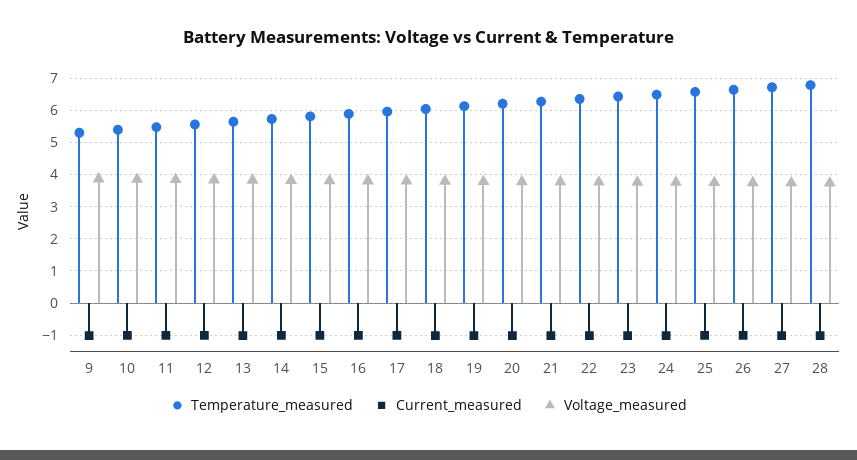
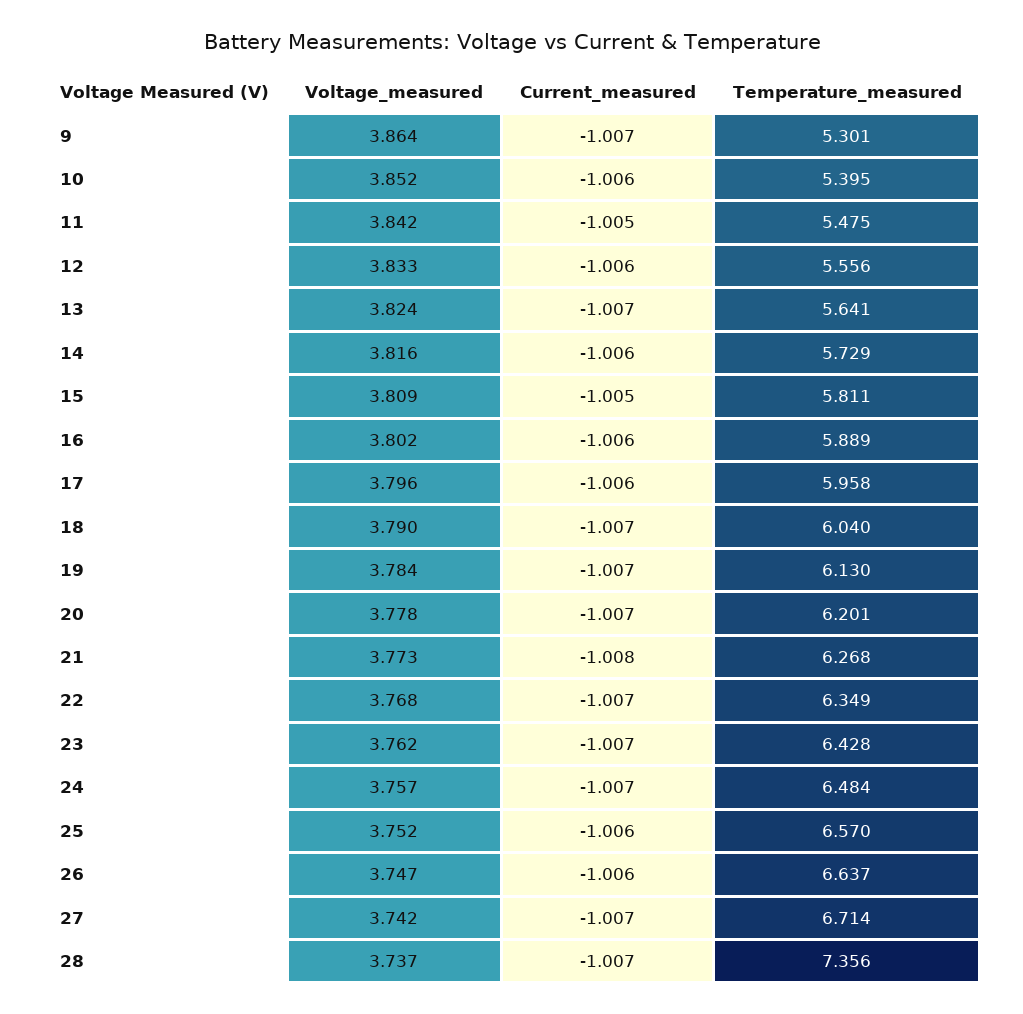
  {
    "Temperature_measured": {
      "9": 5.301,
      "10": 5.395,
      "11": 5.475,
      "12": 5.556,
      "13": 5.641,
      "14": 5.729,
      "15": 5.811,
      "16": 5.889,
      "17": 5.958,
      "18": 6.04,
      "19": 6.13,
      "20": 6.201,
      "21": 6.268,
      "22": 6.349,
      "23": 6.428,
      "24": 6.484,
      "25": 6.57,
      "26": 6.637,
      "27": 6.714,
-     "28": 6.8
+     "28": 7.356
    },
    "Current_measured": {
      "9": -1.007,
      "10": -1.006,
      "11": -1.005,
      "12": -1.006,
      "13": -1.007,
      "14": -1.006,
      "15": -1.005,
      "16": -1.006,
      "17": -1.006,
      "18": -1.007,
      "19": -1.007,
      "20": -1.007,
      "21": -1.008,
      "22": -1.007,
      "23": -1.007,
      "24": -1.007,
      "25": -1.006,
      "26": -1.006,
      "27": -1.007,
      "28": -1.007
    },
    "Voltage_measured": {
      "9": 3.864,
      "10": 3.852,
      "11": 3.842,
      "12": 3.833,
      "13": 3.824,
      "14": 3.816,
      "15": 3.809,
      "16": 3.802,
      "17": 3.796,
      "18": 3.79,
      "19": 3.784,
      "20": 3.778,
      "21": 3.773,
      "22": 3.768,
      "23": 3.762,
      "24": 3.757,
      "25": 3.752,
      "26": 3.747,
      "27": 3.742,
      "28": 3.737
    }
  }

